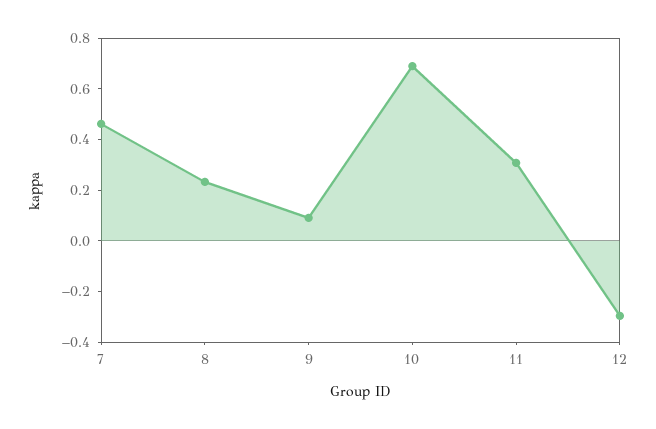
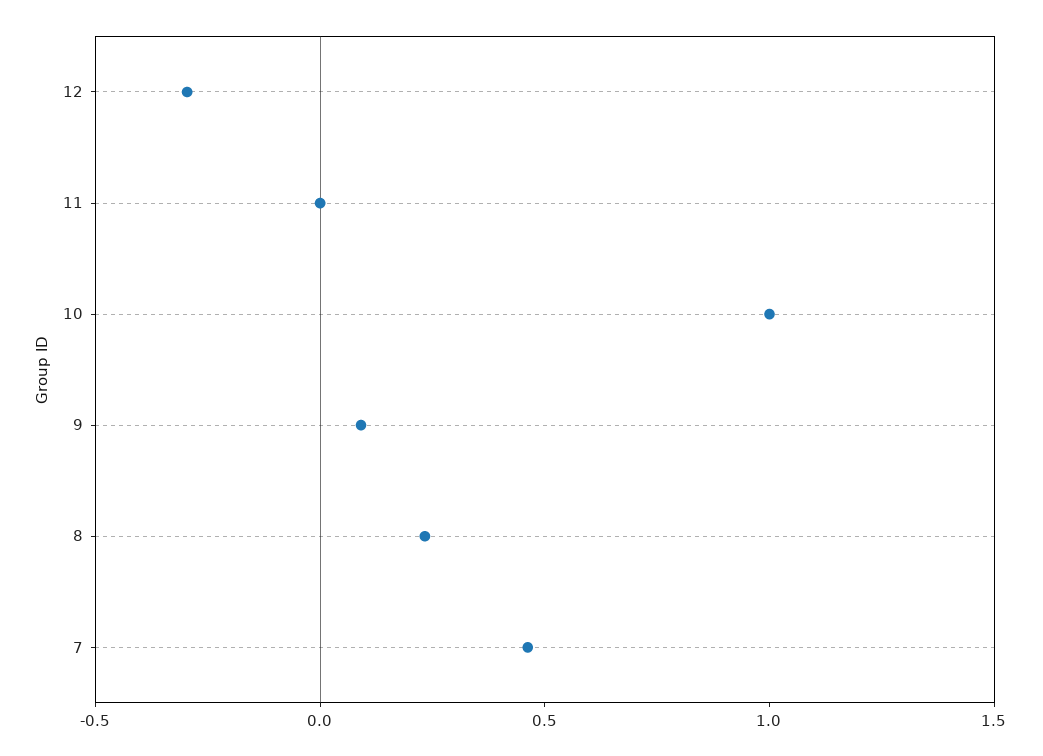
  {
    "7": 0.45,
    "8": 0.25,
    "9": 0.1,
-   "10": 0.7,
+   "10": 1,
-   "11": 0.3,
+   "11": 0,
    "12": -0.3
  }

